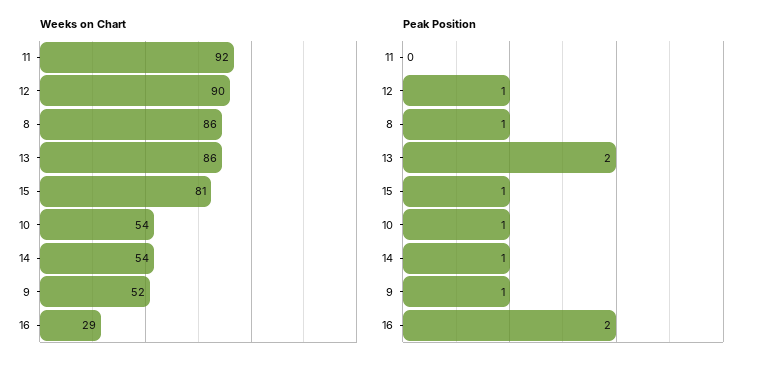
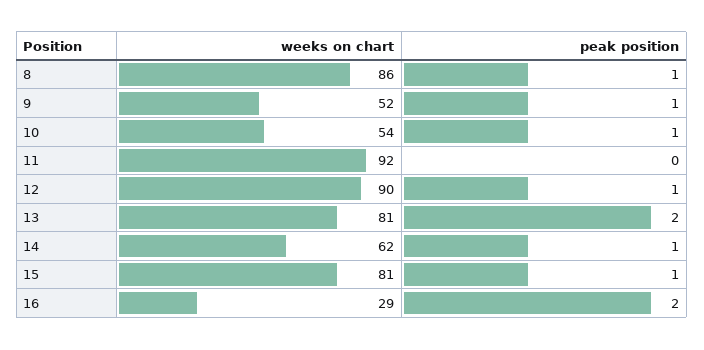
  {
    "Weeks on Chart": {
      "11": 92,
      "12": 90,
      "8": 86,
-     "13": 86,
+     "13": 81,
      "15": 81,
      "10": 54,
-     "14": 54,
+     "14": 62,
      "9": 52,
      "16": 29
    },
    "Peak Position": {
      "11": 0,
      "12": 1,
      "8": 1,
      "13": 2,
      "15": 1,
      "10": 1,
      "14": 1,
      "9": 1,
      "16": 2
    }
  }

